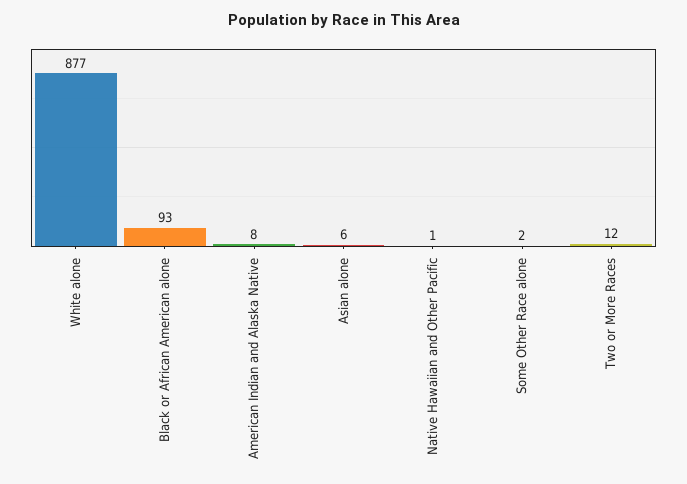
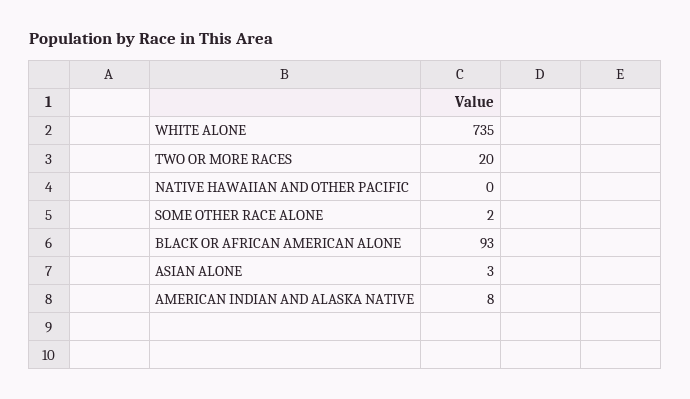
  {
-   "White alone": 877,
+   "White alone": 735,
    "Black or African American alone": 93,
    "American Indian and Alaska Native": 8,
-   "Asian alone": 6,
+   "Asian alone": 3,
-   "Native Hawaiian and Other Pacific": 1,
+   "Native Hawaiian and Other Pacific": 0,
    "Some Other Race alone": 2,
-   "Two or More Races": 12
+   "Two or More Races": 20
  }

